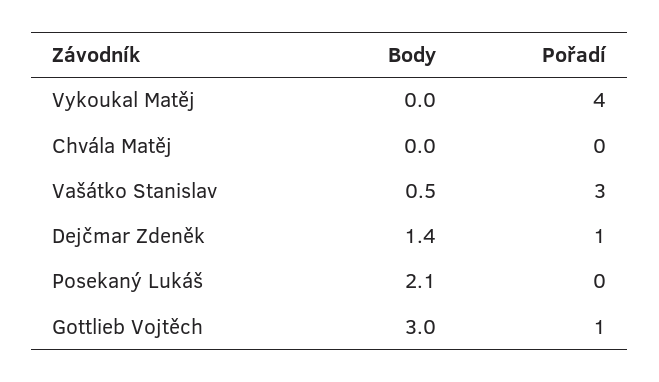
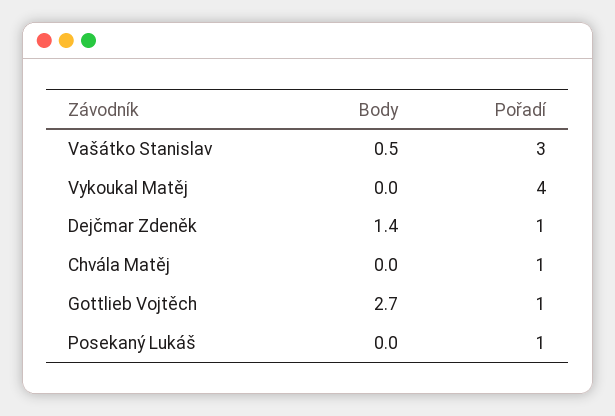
  {
    "Body": {
      "Vykoukal Matěj": 0,
      "Chvála Matěj": 0,
      "Vašátko Stanislav": 0.5,
      "Dejčmar Zdeněk": 1.4,
-     "Posekaný Lukáš": 2.1,
+     "Posekaný Lukáš": 0,
-     "Gottlieb Vojtěch": 3
+     "Gottlieb Vojtěch": 2.7
    },
    "Pořadí": {
      "Vykoukal Matěj": 4,
-     "Chvála Matěj": 0,
+     "Chvála Matěj": 1,
      "Vašátko Stanislav": 3,
      "Dejčmar Zdeněk": 1,
-     "Posekaný Lukáš": 0,
+     "Posekaný Lukáš": 1,
      "Gottlieb Vojtěch": 1
    }
  }

